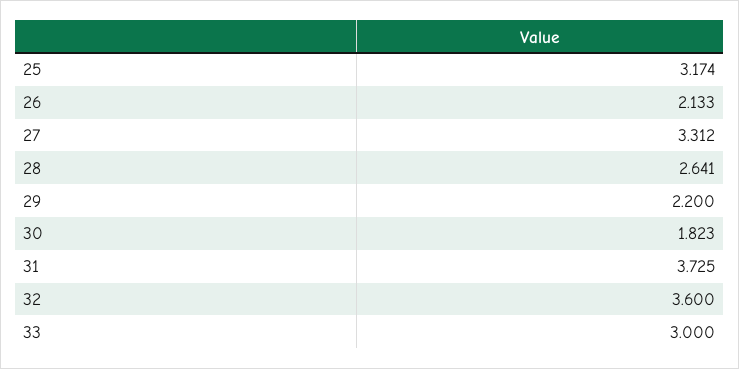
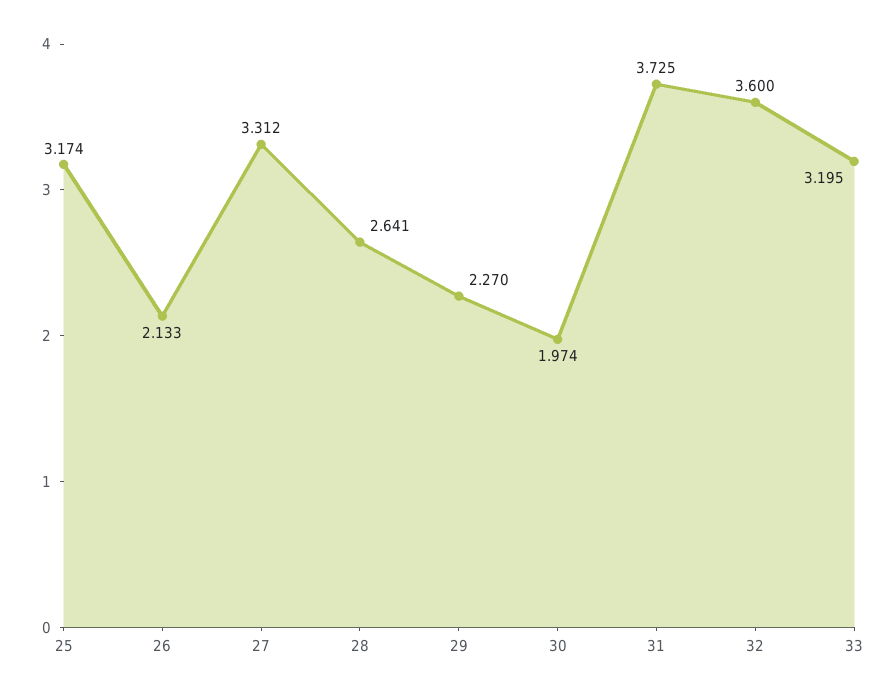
  {
    "25": 3.174,
    "26": 2.133,
    "27": 3.312,
    "28": 2.641,
-   "29": 2.2,
+   "29": 2.27,
-   "30": 1.823,
+   "30": 1.974,
    "31": 3.725,
    "32": 3.6,
-   "33": 3
+   "33": 3.195
  }

